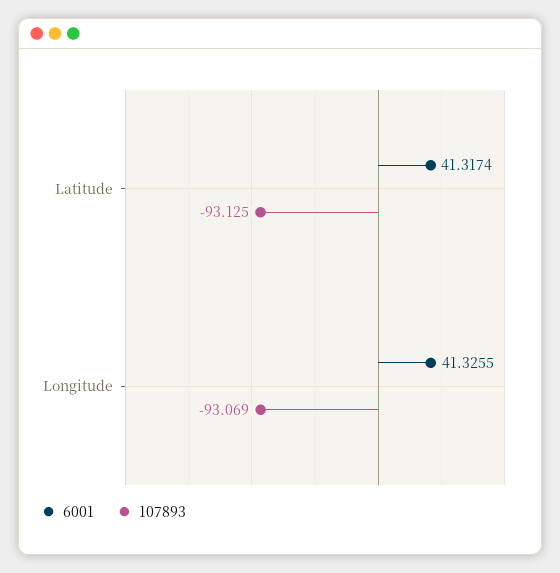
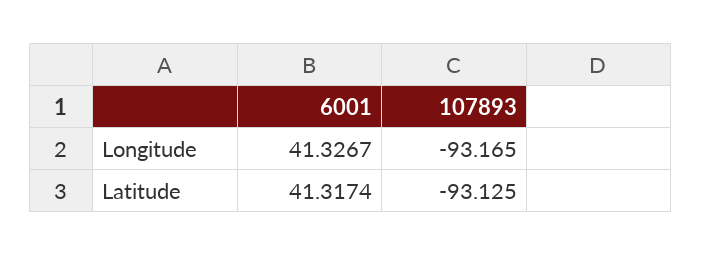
  {
    "6001": {
      "Latitude": 41.3174,
-     "Longitude": 41.3255
+     "Longitude": 41.3267
    },
    "107893": {
      "Latitude": -93.125,
-     "Longitude": -93.069
+     "Longitude": -93.165
    }
  }

